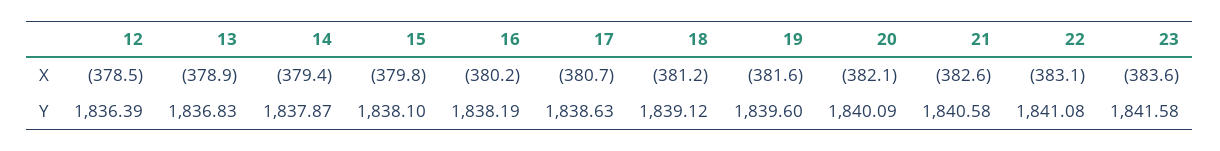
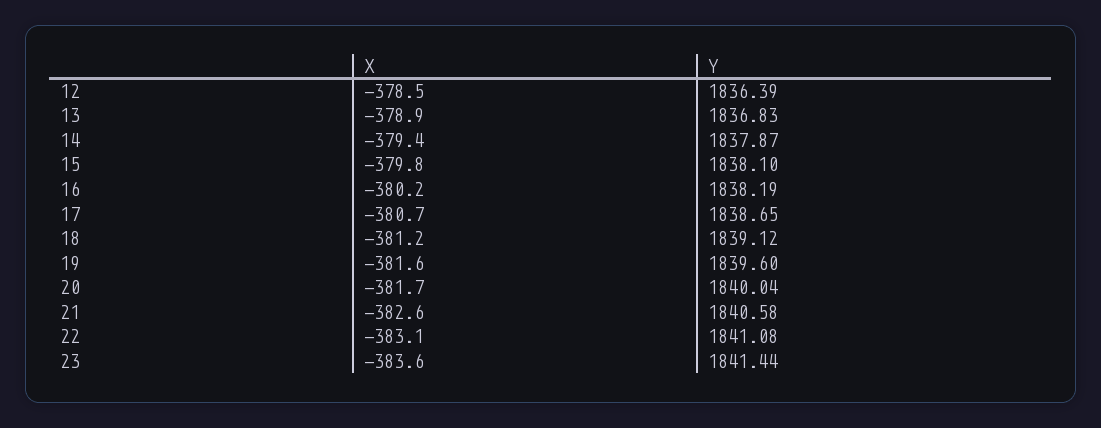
  {
    "12": {
      "X": -378.5,
      "Y": 1836.39
    },
    "13": {
      "X": -378.9,
      "Y": 1836.83
    },
    "14": {
      "X": -379.4,
      "Y": 1837.87
    },
    "15": {
      "X": -379.8,
      "Y": 1838.1
    },
    "16": {
      "X": -380.2,
      "Y": 1838.19
    },
    "17": {
      "X": -380.7,
-     "Y": 1838.63
+     "Y": 1838.65
    },
    "18": {
      "X": -381.2,
      "Y": 1839.12
    },
    "19": {
      "X": -381.6,
      "Y": 1839.6
    },
    "20": {
-     "X": -382.1,
+     "X": -381.7,
-     "Y": 1840.09
+     "Y": 1840.04
    },
    "21": {
      "X": -382.6,
      "Y": 1840.58
    },
    "22": {
      "X": -383.1,
      "Y": 1841.08
    },
    "23": {
      "X": -383.6,
-     "Y": 1841.58
+     "Y": 1841.44
    }
  }

